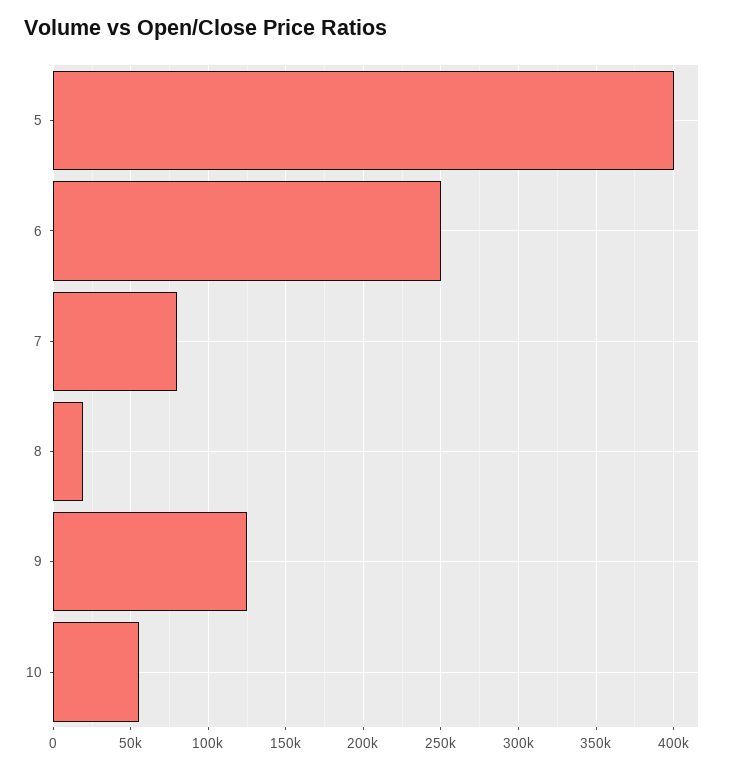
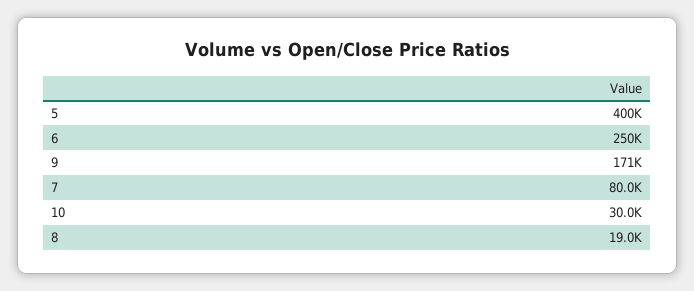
  {
    "5": 400000,
    "6": 250000,
    "7": 80000,
    "8": 19000,
-   "9": 125000,
+   "9": 171000,
-   "10": 55000
+   "10": 30000
  }

